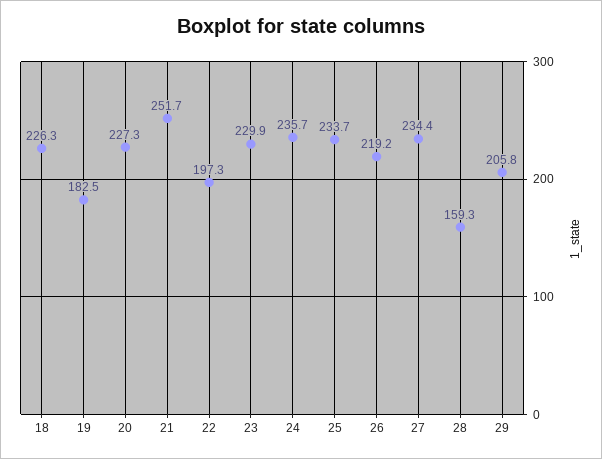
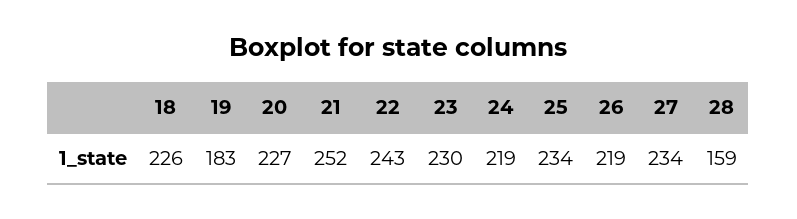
  {
    "18": 226.3,
    "19": 182.5,
    "20": 227.3,
    "21": 251.7,
-   "22": 197.3,
+   "22": 243,
    "23": 229.9,
-   "24": 235.7,
+   "24": 219,
    "25": 233.7,
    "26": 219.2,
    "27": 234.4,
-   "28": 159.3,
+   "28": 159.3
-   "29": 205.8
  }

